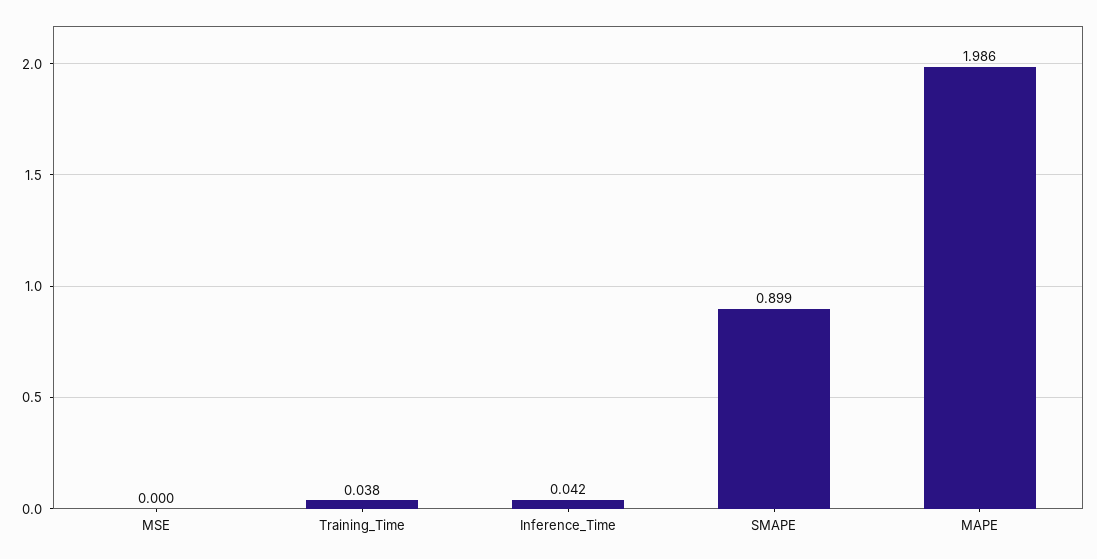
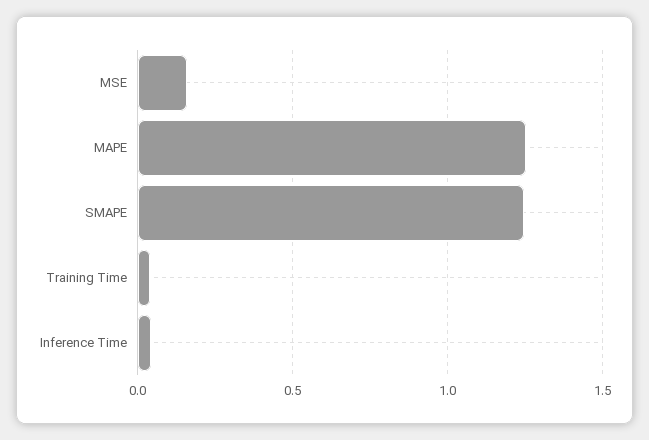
  {
-   "MSE": 0,
+   "MSE": 0.15,
    "Training_Time": 0.038,
    "Inference_Time": 0.042,
-   "SMAPE": 0.899,
+   "SMAPE": 1.25,
-   "MAPE": 1.986
+   "MAPE": 1.25
  }

